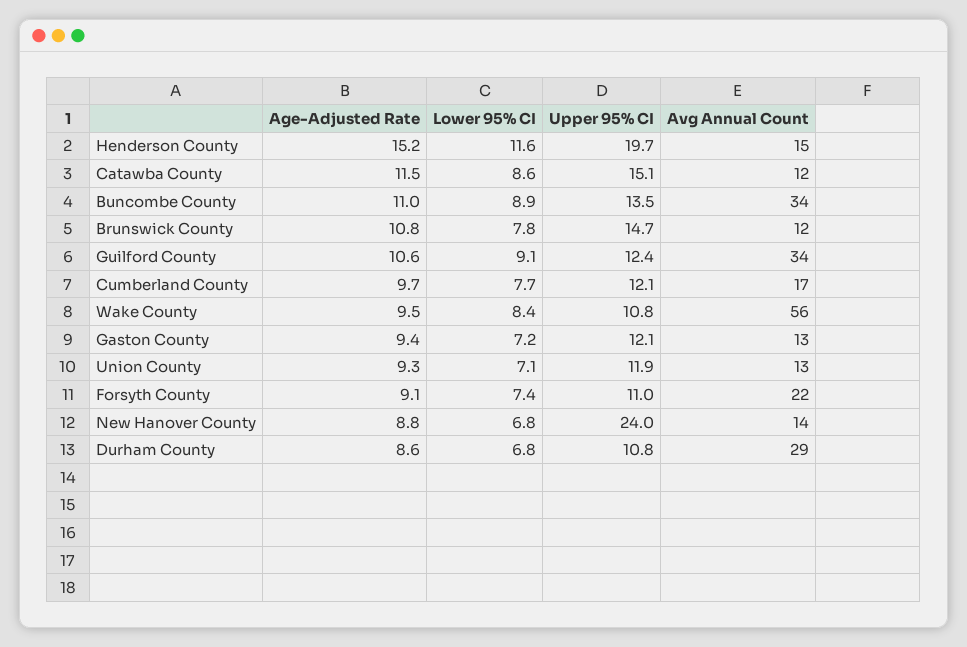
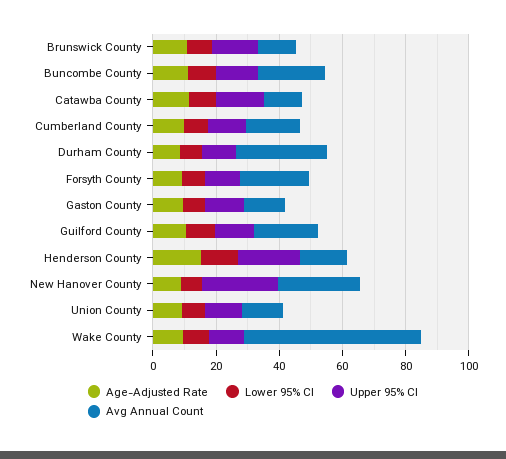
  {
    "Age-Adjusted Rate": {
      "Henderson County": 15.2,
      "Catawba County": 11.5,
      "Buncombe County": 11,
      "Brunswick County": 10.8,
      "Guilford County": 10.6,
      "Cumberland County": 9.7,
      "Wake County": 9.5,
      "Gaston County": 9.4,
      "Union County": 9.3,
      "Forsyth County": 9.1,
      "New Hanover County": 8.8,
      "Durham County": 8.6
    },
    "Lower 95% CI": {
      "Henderson County": 11.6,
      "Catawba County": 8.6,
      "Buncombe County": 8.9,
      "Brunswick County": 7.8,
      "Guilford County": 9.1,
      "Cumberland County": 7.7,
      "Wake County": 8.4,
      "Gaston County": 7.2,
      "Union County": 7.1,
      "Forsyth County": 7.4,
      "New Hanover County": 6.8,
      "Durham County": 6.8
    },
    "Upper 95% CI": {
      "Henderson County": 19.7,
      "Catawba County": 15.1,
      "Buncombe County": 13.5,
      "Brunswick County": 14.7,
      "Guilford County": 12.4,
      "Cumberland County": 12.1,
      "Wake County": 10.8,
      "Gaston County": 12.1,
      "Union County": 11.9,
      "Forsyth County": 11,
      "New Hanover County": 24,
      "Durham County": 10.8
    },
    "Avg Annual Count": {
      "Henderson County": 15,
      "Catawba County": 12,
-     "Buncombe County": 34,
+     "Buncombe County": 20,
      "Brunswick County": 12,
-     "Guilford County": 34,
+     "Guilford County": 20,
      "Cumberland County": 17,
      "Wake County": 56,
      "Gaston County": 13,
      "Union County": 13,
      "Forsyth County": 22,
-     "New Hanover County": 14,
+     "New Hanover County": 25,
      "Durham County": 29
    }
  }

